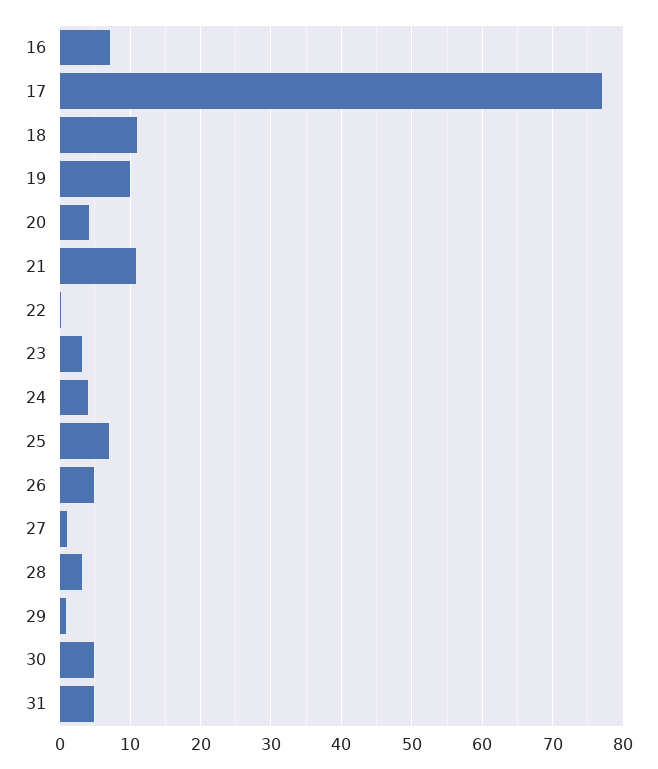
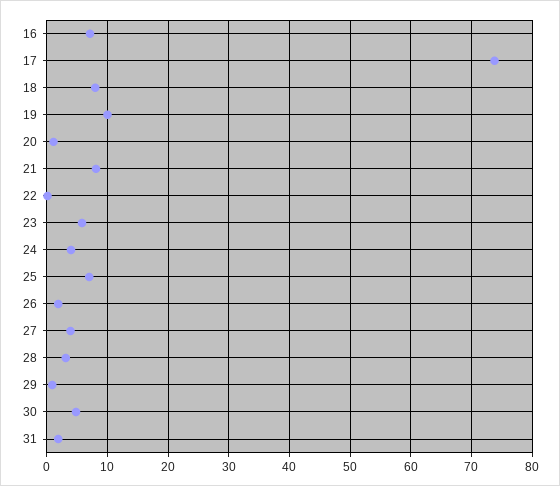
  {
    "16": 7,
-   "17": 77,
+   "17": 74,
-   "18": 11,
+   "18": 8,
    "19": 10,
-   "20": 4,
+   "20": 1,
-   "21": 11,
+   "21": 8,
    "22": 0,
-   "23": 3,
+   "23": 6,
    "24": 4,
    "25": 7,
-   "26": 5,
+   "26": 2,
-   "27": 1,
+   "27": 4,
    "28": 3,
    "29": 1,
    "30": 5,
-   "31": 5
+   "31": 2
  }

